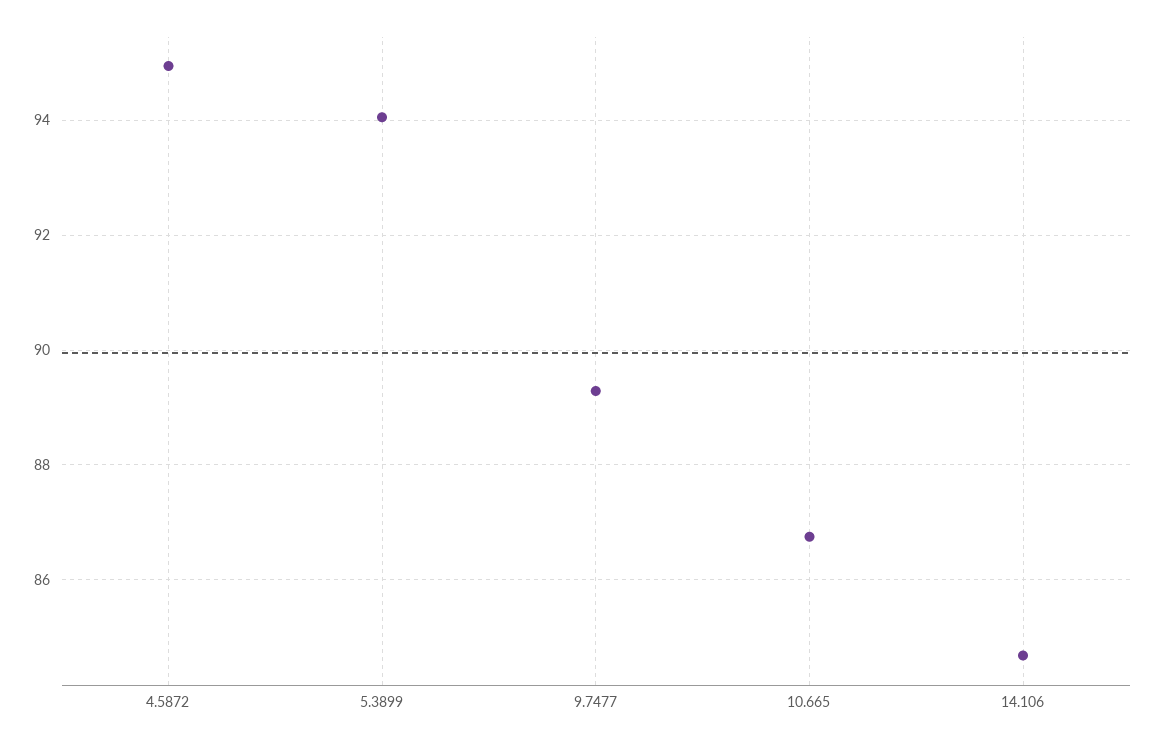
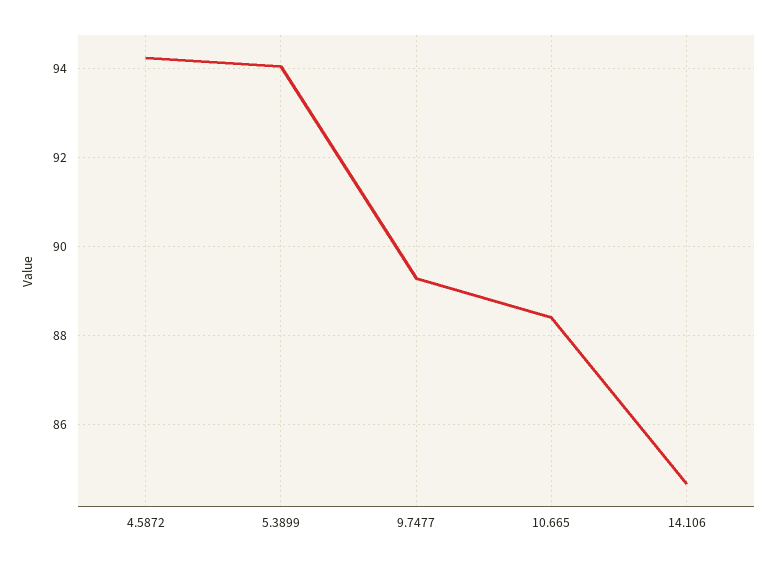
  {
-   "4.5872": 95,
+   "4.5872": 94.2,
    "5.3899": 94,
    "9.7477": 89.2,
-   "10.665": 86.8,
+   "10.665": 88.4,
    "14.106": 84.6
  }

